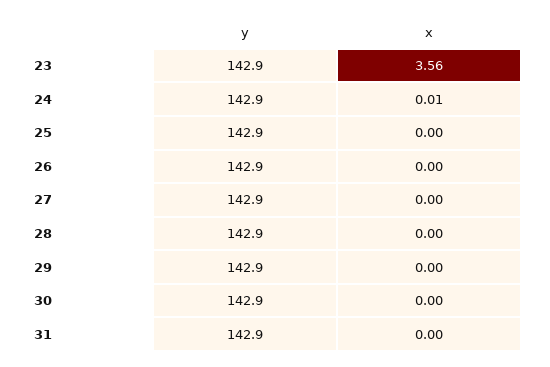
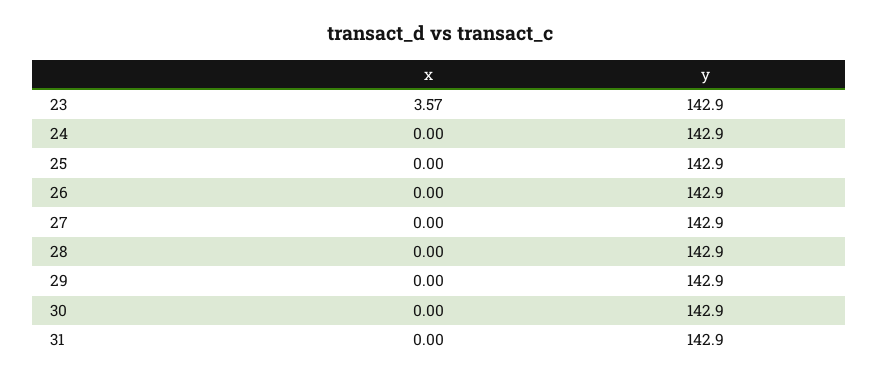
  {
    "y": {
      "23": 142.9,
      "24": 142.9,
      "25": 142.9,
      "26": 142.9,
      "27": 142.9,
      "28": 142.9,
      "29": 142.9,
      "30": 142.9,
      "31": 142.9
    },
    "x": {
-     "23": 3.56,
+     "23": 3.57,
-     "24": 0.01,
+     "24": 0,
      "25": 0,
      "26": 0,
      "27": 0,
      "28": 0,
      "29": 0,
      "30": 0,
      "31": 0
    }
  }

